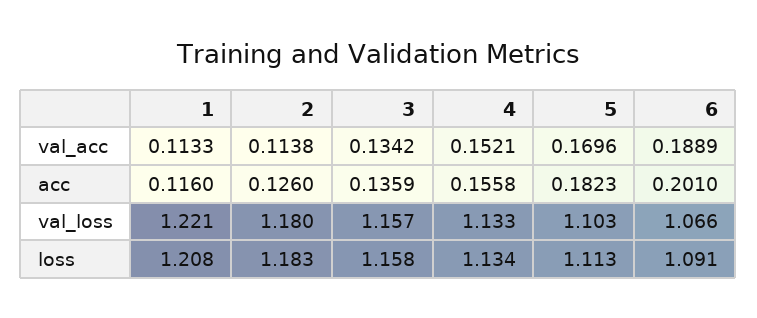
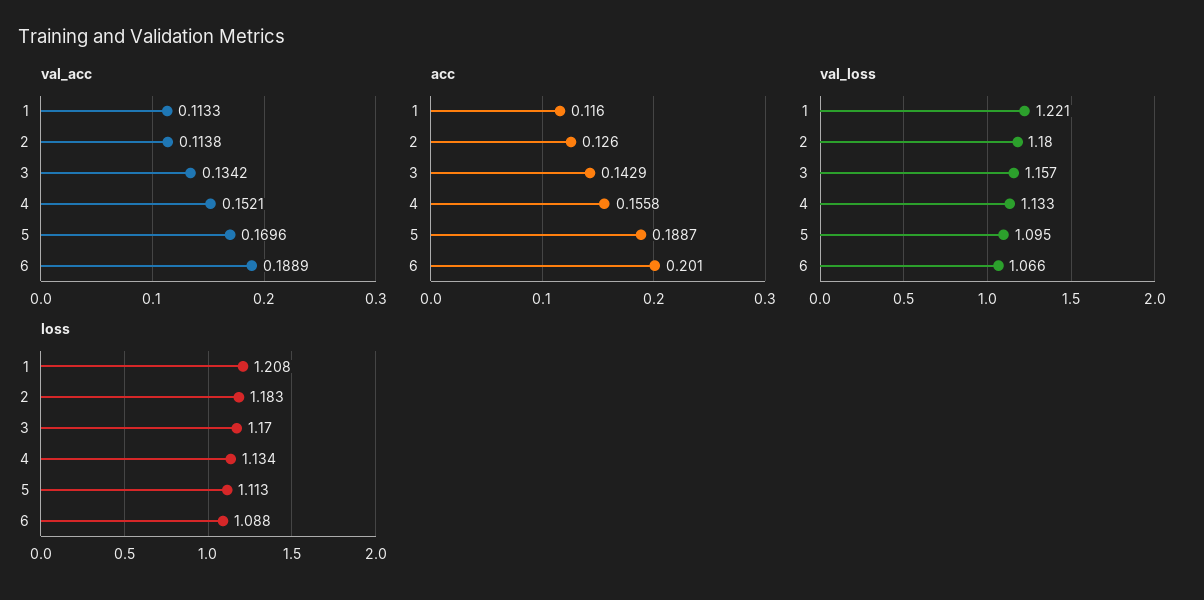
  {
    "val_acc": {
      "1": 0.1133,
      "2": 0.1138,
      "3": 0.1342,
      "4": 0.1521,
      "5": 0.1696,
      "6": 0.1889
    },
    "acc": {
      "1": 0.116,
      "2": 0.126,
-     "3": 0.1359,
+     "3": 0.1429,
      "4": 0.1558,
-     "5": 0.1823,
+     "5": 0.1887,
      "6": 0.201
    },
    "val_loss": {
      "1": 1.221,
      "2": 1.18,
      "3": 1.157,
      "4": 1.133,
-     "5": 1.103,
+     "5": 1.095,
      "6": 1.066
    },
    "loss": {
      "1": 1.208,
      "2": 1.183,
-     "3": 1.158,
+     "3": 1.17,
      "4": 1.134,
      "5": 1.113,
-     "6": 1.091
+     "6": 1.088
    }
  }

